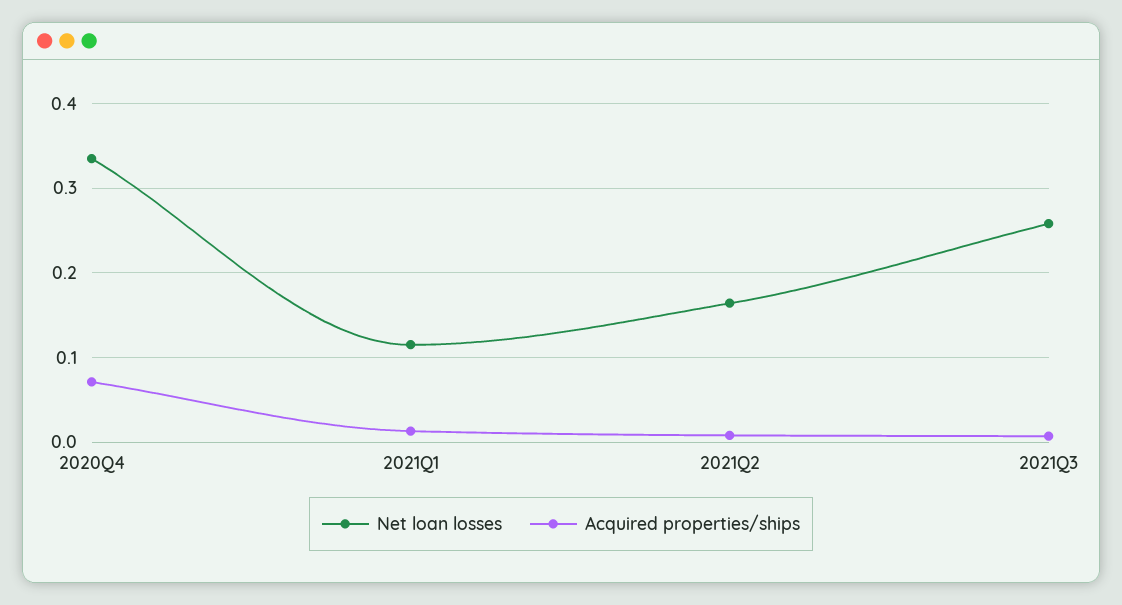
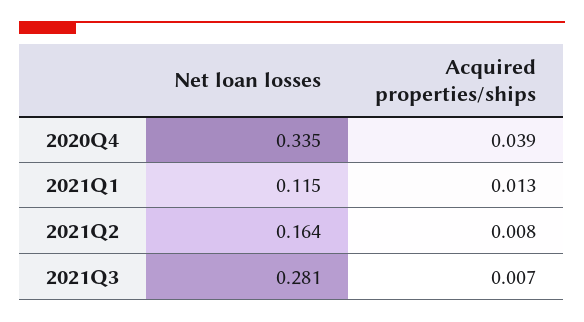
  {
    "Net loan losses": {
      "2020Q4": 0.335,
      "2021Q1": 0.115,
      "2021Q2": 0.164,
-     "2021Q3": 0.26
+     "2021Q3": 0.281
    },
    "Acquired properties/ships": {
-     "2020Q4": 0.07,
+     "2020Q4": 0.039,
      "2021Q1": 0.013,
      "2021Q2": 0.008,
      "2021Q3": 0.007
    }
  }

